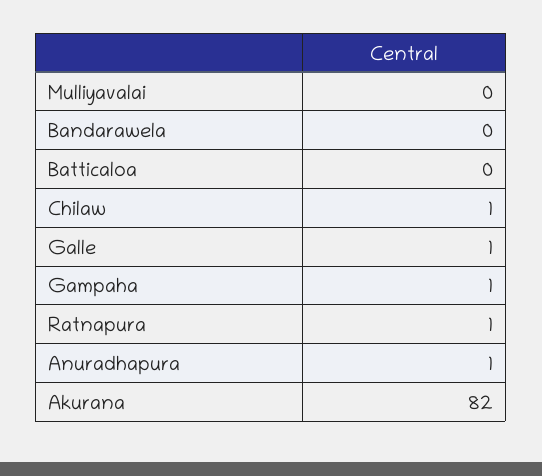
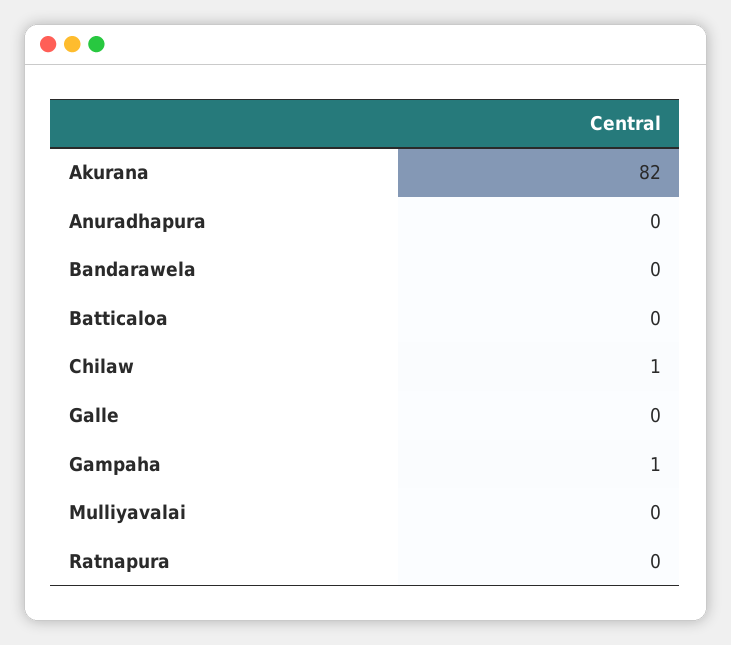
  {
    "Mulliyavalai": 0,
    "Bandarawela": 0,
    "Batticaloa": 0,
    "Chilaw": 1,
-   "Galle": 1,
+   "Galle": 0,
    "Gampaha": 1,
-   "Ratnapura": 1,
+   "Ratnapura": 0,
-   "Anuradhapura": 1,
+   "Anuradhapura": 0,
    "Akurana": 82
  }

